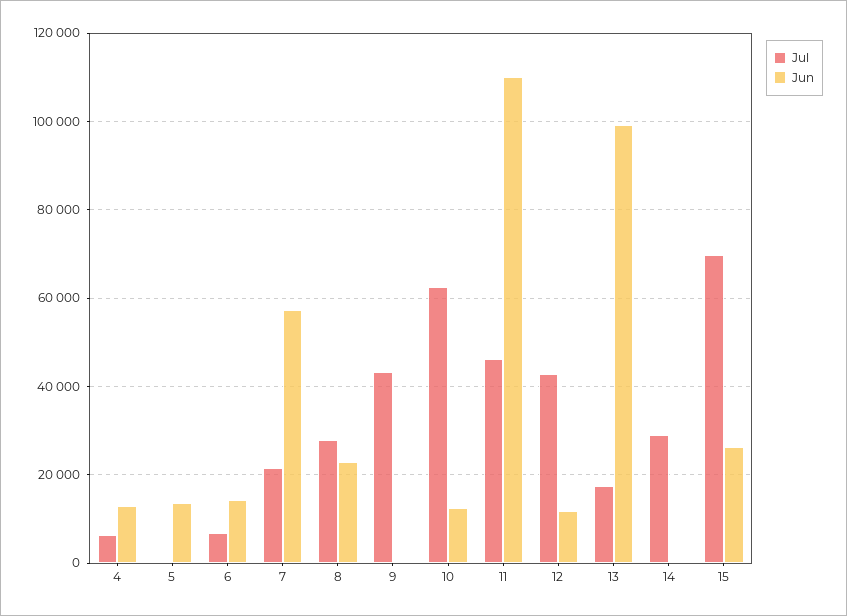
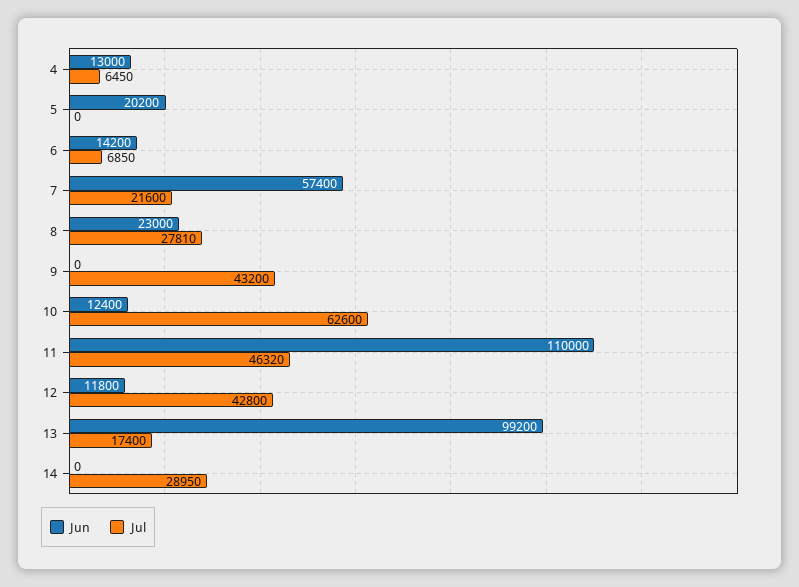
  {
    "Jul": {
      "4": 6450,
      "5": 0,
      "6": 6850,
      "7": 21600,
      "8": 27810,
      "9": 43200,
      "10": 62600,
      "11": 46320,
      "12": 42800,
      "13": 17400,
-     "14": 28950,
+     "14": 28950
-     "15": 70000
    },
    "Jun": {
      "4": 13000,
-     "5": 14000,
+     "5": 20200,
      "6": 14200,
      "7": 57400,
      "8": 23000,
      "9": 0,
      "10": 12400,
      "11": 110000,
      "12": 11800,
      "13": 99200,
-     "14": 0,
+     "14": 0
-     "15": 26000
    }
  }

